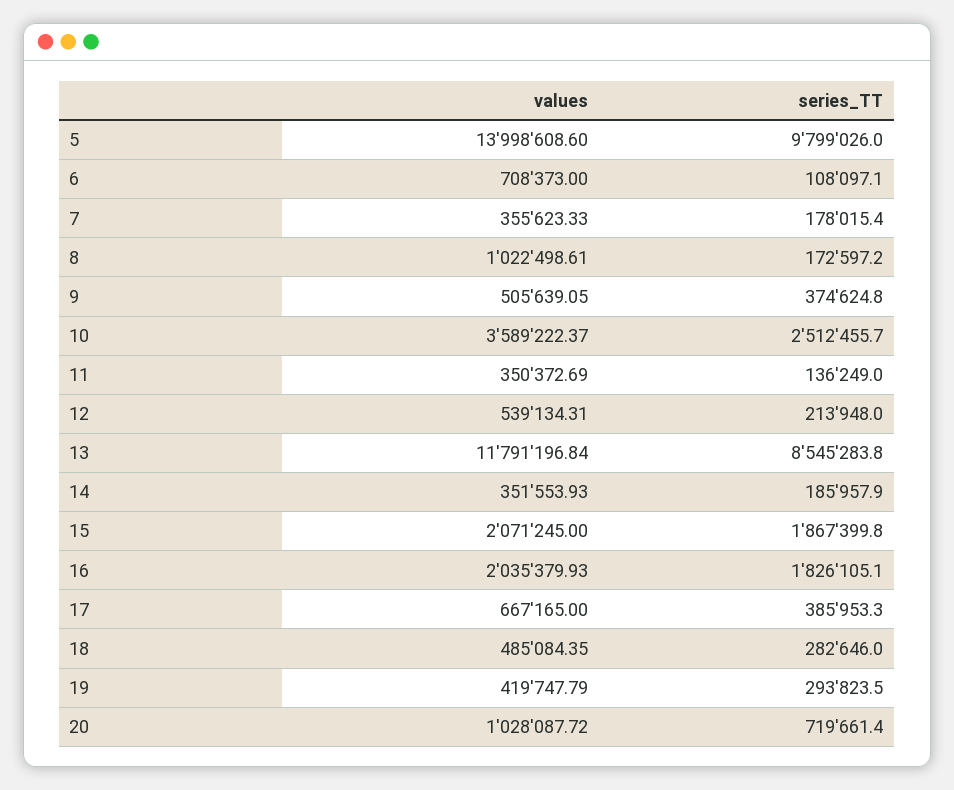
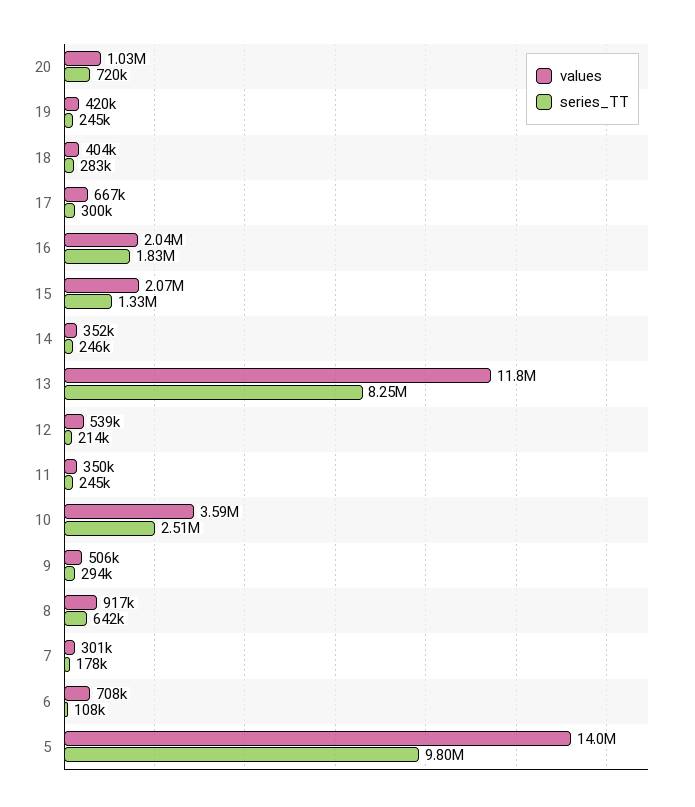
  {
    "values": {
      "5": 13998608.6,
      "6": 708373,
-     "7": 355623.33,
+     "7": 301000,
-     "8": 1022498.61,
+     "8": 917000,
      "9": 505639.05,
      "10": 3589222.37,
      "11": 350372.69,
      "12": 539134.31,
      "13": 11791196.84,
      "14": 351553.93,
      "15": 2071245,
      "16": 2035379.93,
      "17": 667165,
-     "18": 485084.35,
+     "18": 404000,
      "19": 419747.79,
      "20": 1028087.72
    },
    "series_TT": {
      "5": 9799026,
      "6": 108097.1,
      "7": 178015.4,
-     "8": 172597.2,
+     "8": 642000,
-     "9": 374624.8,
+     "9": 294000,
      "10": 2512455.7,
-     "11": 136249,
+     "11": 245000,
      "12": 213948,
-     "13": 8545283.8,
+     "13": 8250000,
-     "14": 185957.9,
+     "14": 246000,
-     "15": 1867399.8,
+     "15": 1330000,
      "16": 1826105.1,
-     "17": 385953.3,
+     "17": 300000,
      "18": 282646,
-     "19": 293823.5,
+     "19": 245000,
      "20": 719661.4
    }
  }

